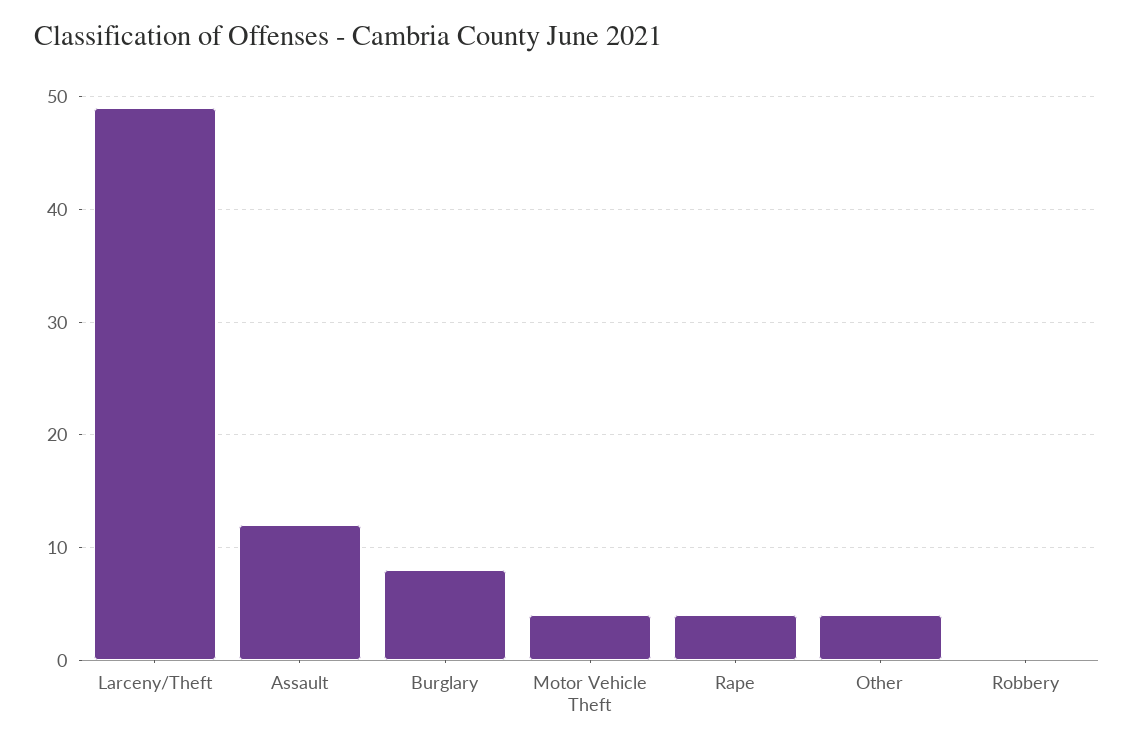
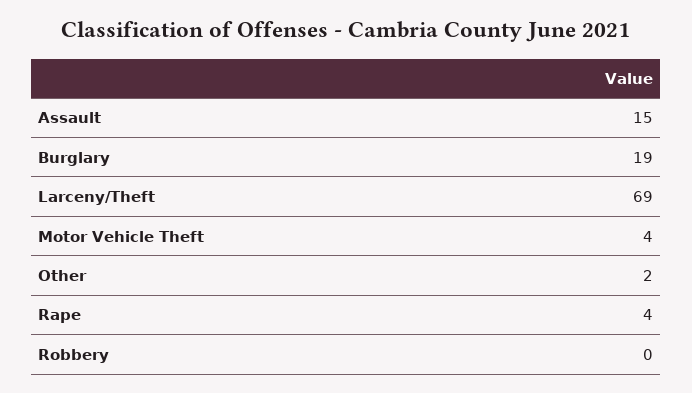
  {
-   "Larceny/Theft": 49,
+   "Larceny/Theft": 69,
-   "Assault": 12,
+   "Assault": 15,
-   "Burglary": 8,
+   "Burglary": 19,
    "Motor Vehicle Theft": 4,
    "Rape": 4,
-   "Other": 4,
+   "Other": 2,
    "Robbery": 0
  }

